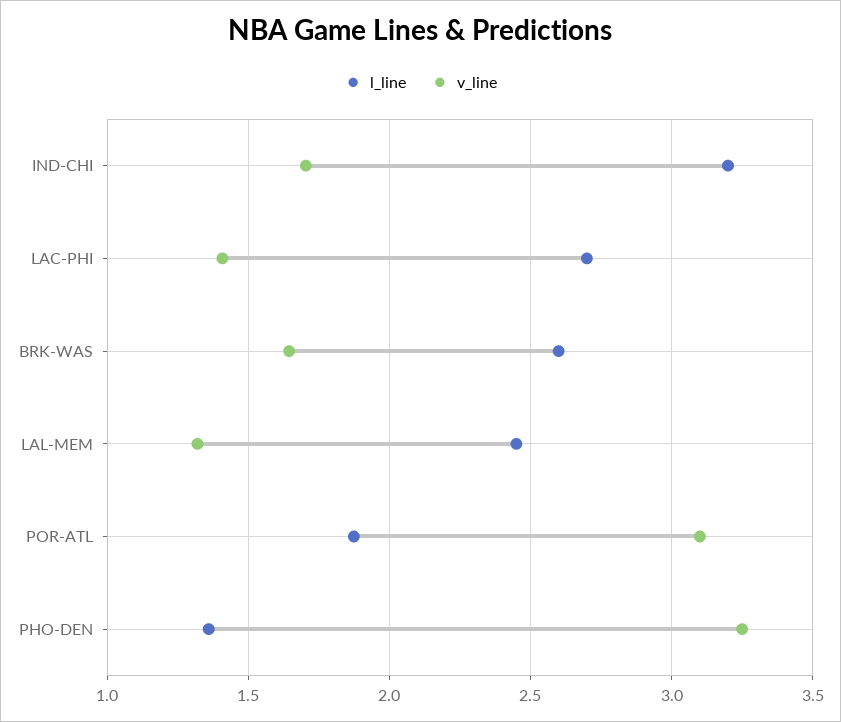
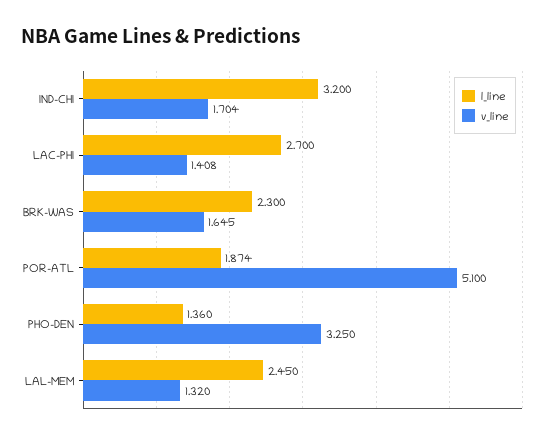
  {
    "l_line": {
      "IND-CHI": 3.2,
      "LAC-PHI": 2.7,
-     "BRK-WAS": 2.6,
+     "BRK-WAS": 2.3,
      "LAL-MEM": 2.45,
      "POR-ATL": 1.874,
      "PHO-DEN": 1.36
    },
    "v_line": {
      "IND-CHI": 1.704,
      "LAC-PHI": 1.408,
      "BRK-WAS": 1.645,
      "LAL-MEM": 1.32,
-     "POR-ATL": 3.1,
+     "POR-ATL": 5.1,
      "PHO-DEN": 3.25
    }
  }

